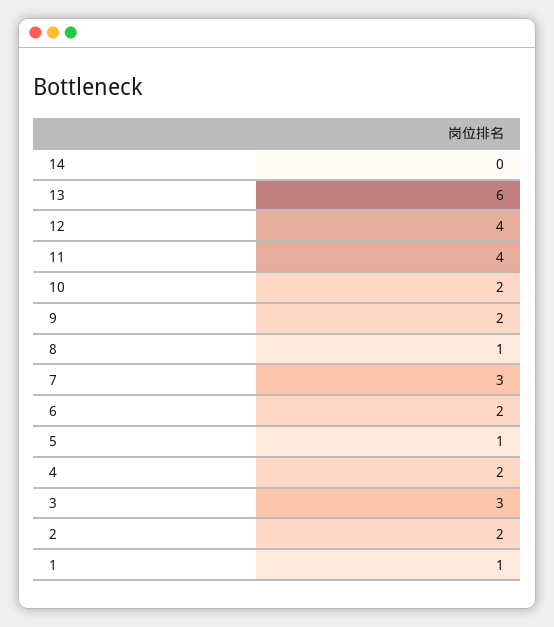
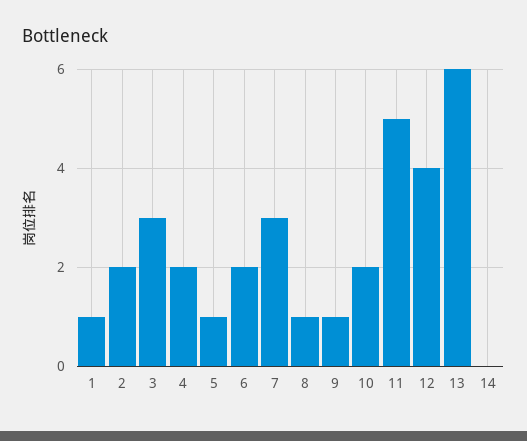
  {
    "14": 0,
    "13": 6,
    "12": 4,
-   "11": 4,
+   "11": 5,
    "10": 2,
-   "9": 2,
+   "9": 1,
    "8": 1,
    "7": 3,
    "6": 2,
    "5": 1,
    "4": 2,
    "3": 3,
    "2": 2,
    "1": 1
  }

